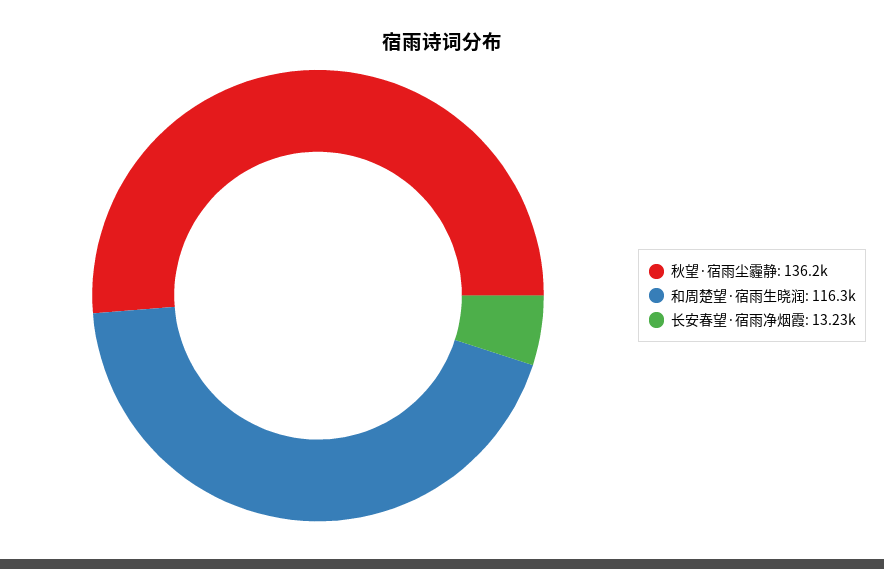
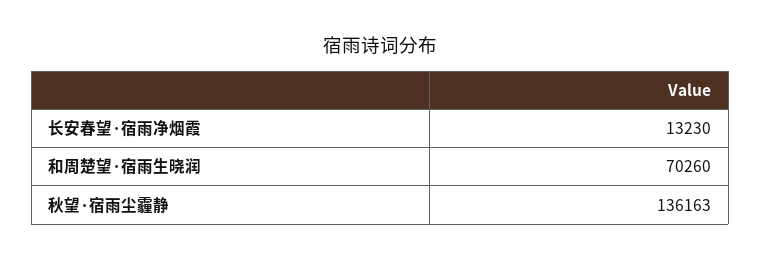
  {
    "秋望·宿雨尘霾静": 136163,
-   "和周楚望·宿雨生晓润": 116300,
+   "和周楚望·宿雨生晓润": 70260,
    "长安春望·宿雨净烟霞": 13230
  }

